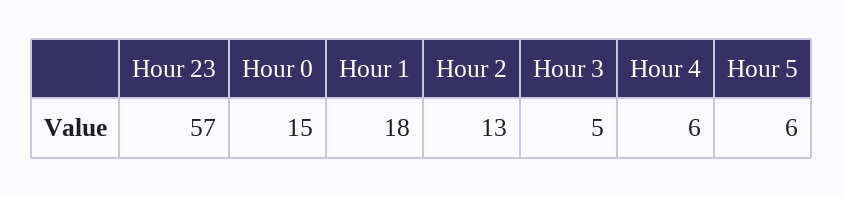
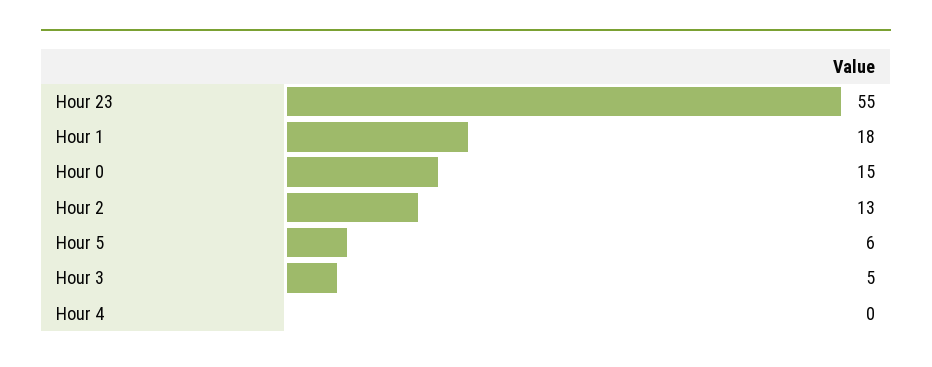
  {
-   "Hour 23": 57,
+   "Hour 23": 55,
    "Hour 0": 15,
    "Hour 1": 18,
    "Hour 2": 13,
    "Hour 3": 5,
-   "Hour 4": 6,
+   "Hour 4": 0,
    "Hour 5": 6
  }

